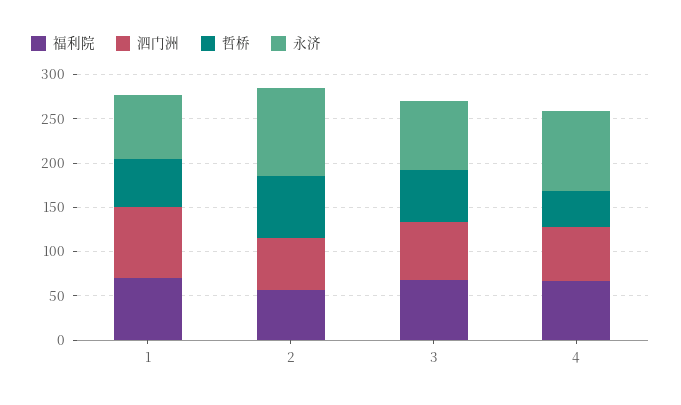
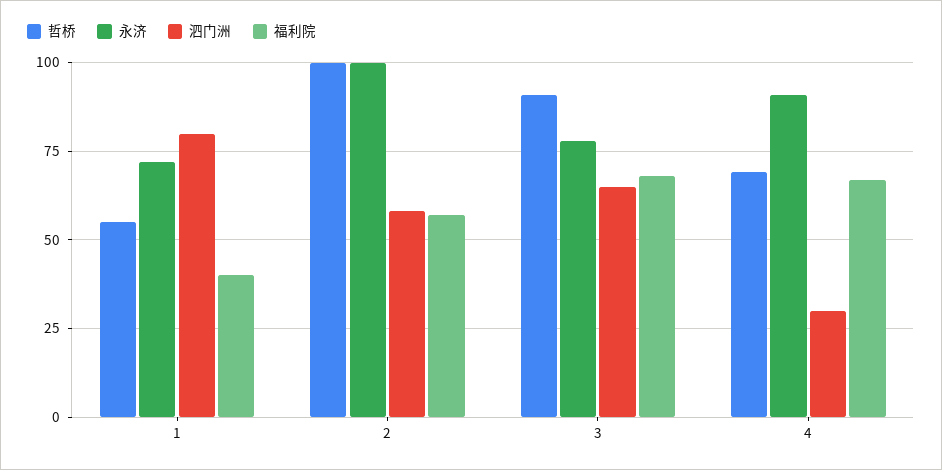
  {
    "福利院": {
-     "1": 70,
+     "1": 40,
      "2": 55,
      "3": 70,
      "4": 65
    },
    "泗门洲": {
      "1": 80,
      "2": 60,
      "3": 65,
-     "4": 60
+     "4": 30
    },
    "哲桥": {
      "1": 55,
-     "2": 70,
+     "2": 100,
-     "3": 60,
+     "3": 90,
-     "4": 40
+     "4": 70
    },
    "永济": {
      "1": 70,
      "2": 100,
      "3": 80,
      "4": 90
    }
  }

